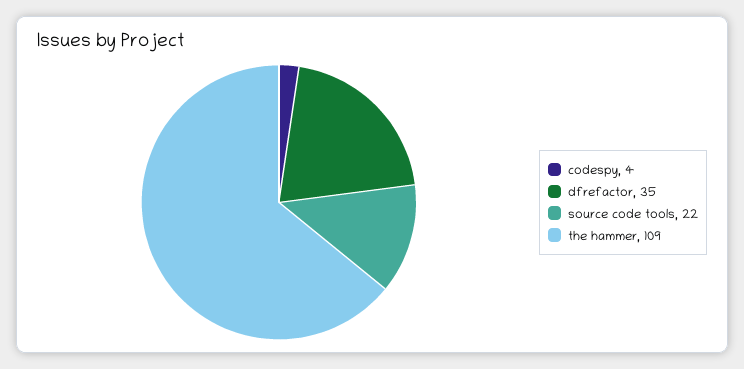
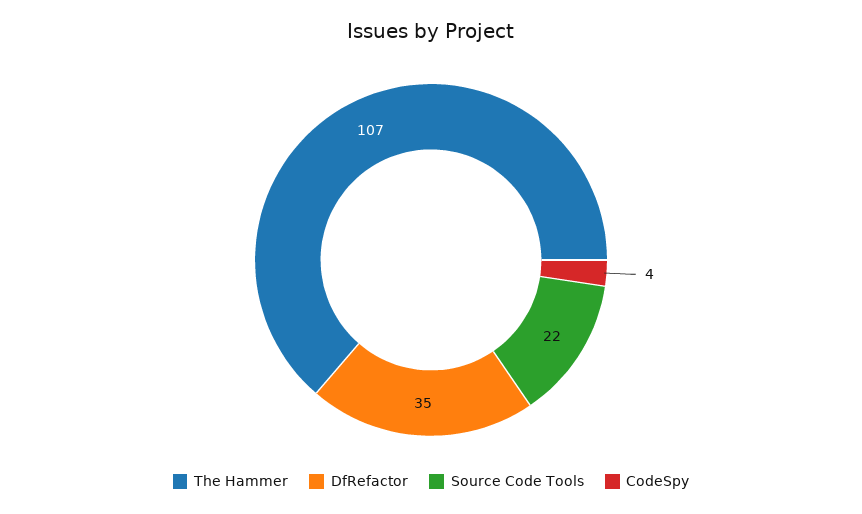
  {
    "codespy": 4,
    "dfrefactor": 35,
    "source code tools": 22,
-   "the hammer": 109
+   "the hammer": 107
  }

